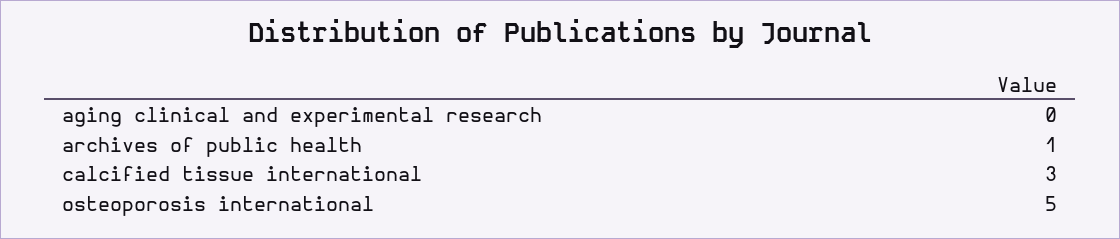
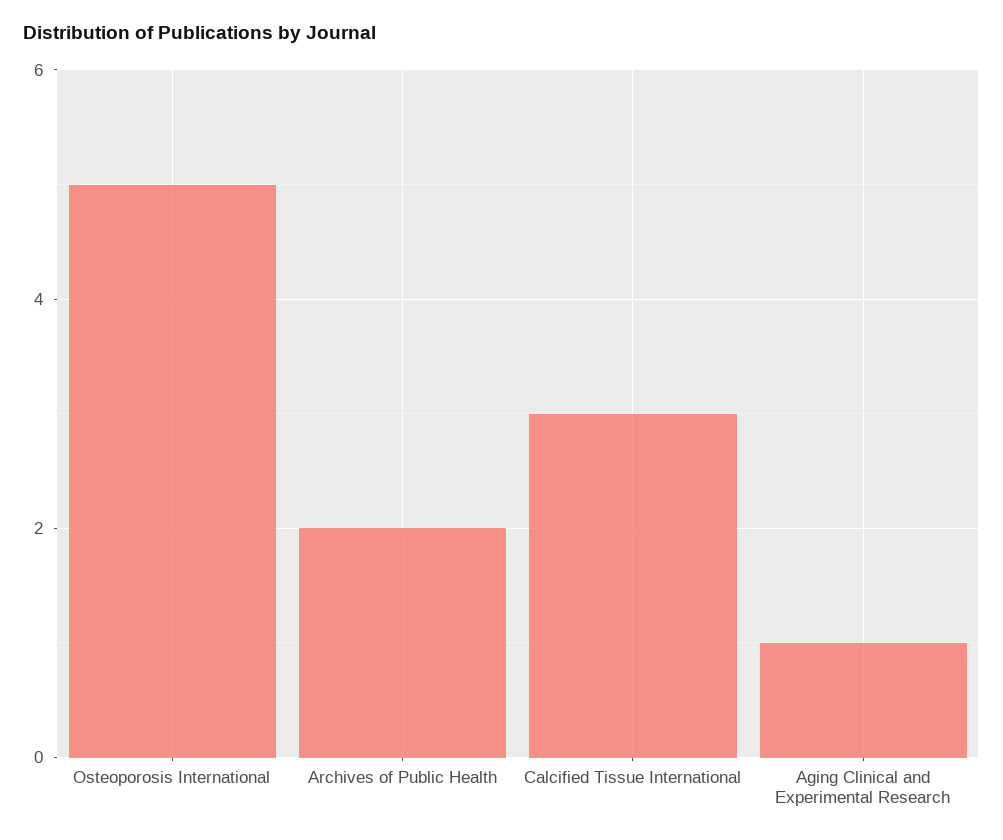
  {
-   "aging clinical and experimental research": 0,
+   "aging clinical and experimental research": 1,
-   "archives of public health": 1,
+   "archives of public health": 2,
    "calcified tissue international": 3,
    "osteoporosis international": 5
  }

